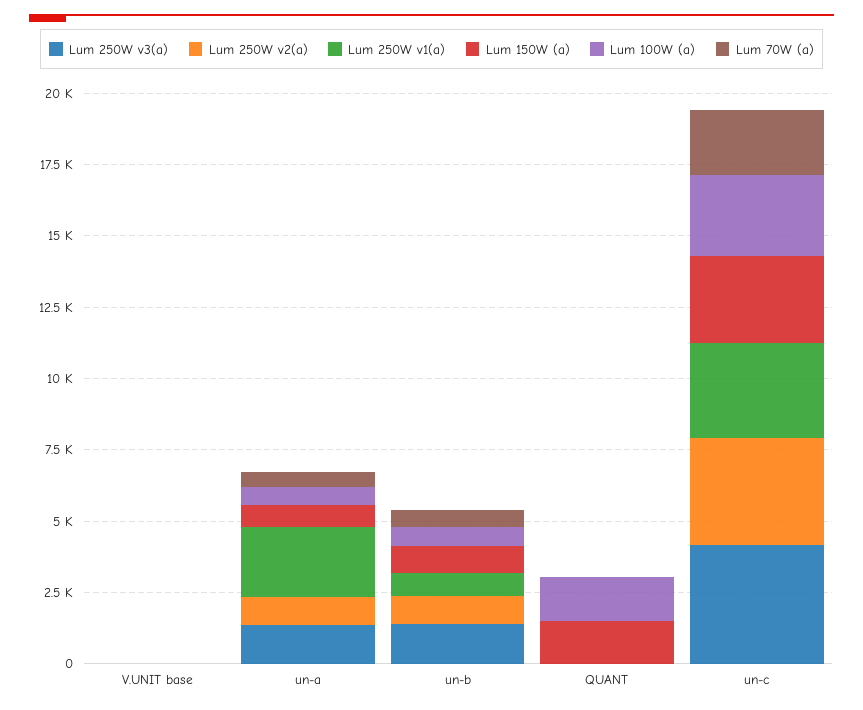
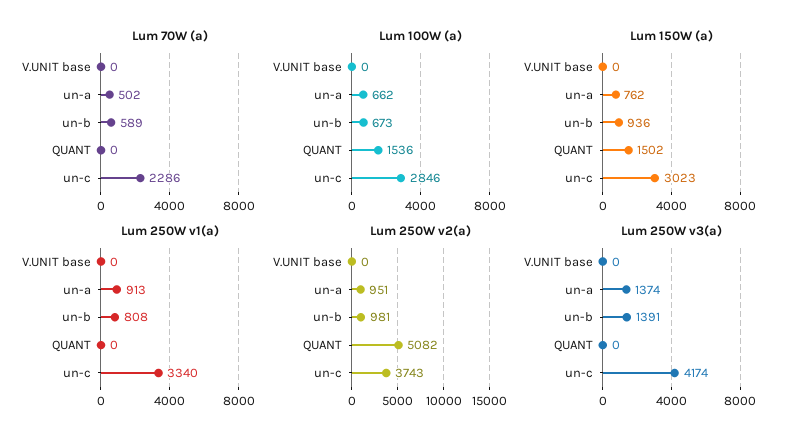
  {
    "Lum 250W v3(a)": {
      "V.UNIT base": 0,
      "un-a": 1374,
      "un-b": 1391,
      "QUANT": 0,
      "un-c": 4174
    },
    "Lum 250W v2(a)": {
      "V.UNIT base": 0,
      "un-a": 951,
      "un-b": 981,
-     "QUANT": 0,
+     "QUANT": 5082,
      "un-c": 3743
    },
    "Lum 250W v1(a)": {
      "V.UNIT base": 0,
-     "un-a": 2500,
+     "un-a": 913,
      "un-b": 808,
      "QUANT": 0,
      "un-c": 3340
    },
    "Lum 150W (a)": {
      "V.UNIT base": 0,
      "un-a": 762,
      "un-b": 936,
      "QUANT": 1502,
      "un-c": 3023
    },
    "Lum 100W (a)": {
      "V.UNIT base": 0,
      "un-a": 662,
      "un-b": 673,
      "QUANT": 1536,
      "un-c": 2846
    },
    "Lum 70W (a)": {
      "V.UNIT base": 0,
      "un-a": 502,
      "un-b": 589,
      "QUANT": 0,
      "un-c": 2286
    }
  }

